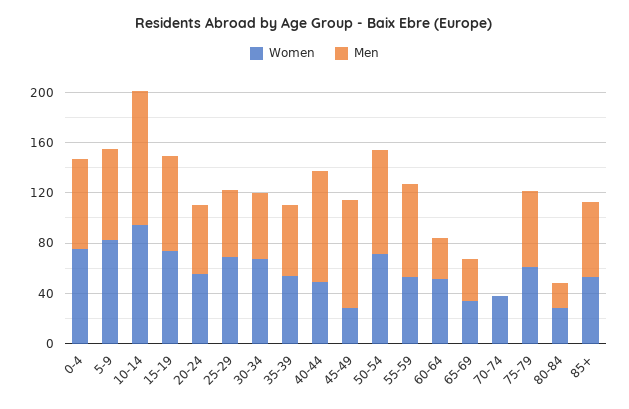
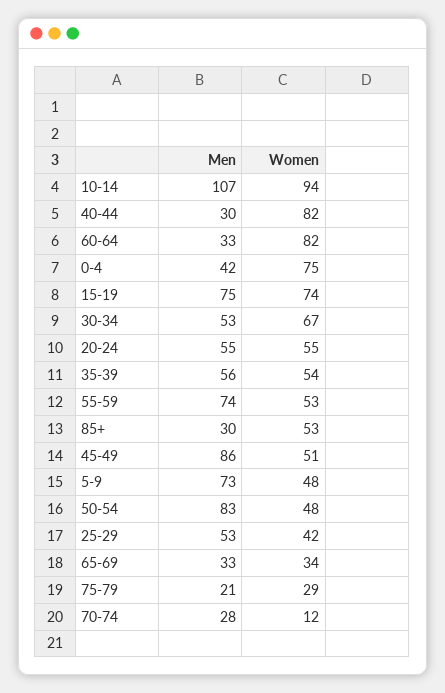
  {
    "Women": {
      "0-4": 75,
-     "5-9": 80,
+     "5-9": 48,
      "10-14": 94,
      "15-19": 74,
      "20-24": 55,
-     "25-29": 70,
+     "25-29": 42,
      "30-34": 67,
      "35-39": 54,
-     "40-44": 50,
+     "40-44": 82,
-     "45-49": 30,
+     "45-49": 51,
-     "50-54": 70,
+     "50-54": 48,
      "55-59": 53,
-     "60-64": 50,
+     "60-64": 82,
      "65-69": 34,
-     "70-74": 40,
+     "70-74": 12,
-     "75-79": 60,
+     "75-79": 29,
-     "80-84": 30,
      "85+": 53
    },
    "Men": {
-     "0-4": 70,
+     "0-4": 42,
      "5-9": 73,
      "10-14": 107,
      "15-19": 75,
      "20-24": 55,
      "25-29": 53,
      "30-34": 53,
      "35-39": 56,
-     "40-44": 90,
+     "40-44": 30,
      "45-49": 86,
      "50-54": 83,
      "55-59": 74,
      "60-64": 33,
      "65-69": 33,
-     "70-74": 0,
+     "70-74": 28,
-     "75-79": 60,
+     "75-79": 21,
-     "80-84": 20,
-     "85+": 60
+     "85+": 30
    }
  }

